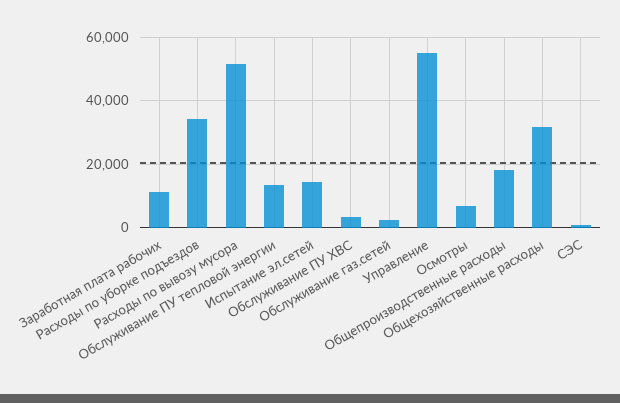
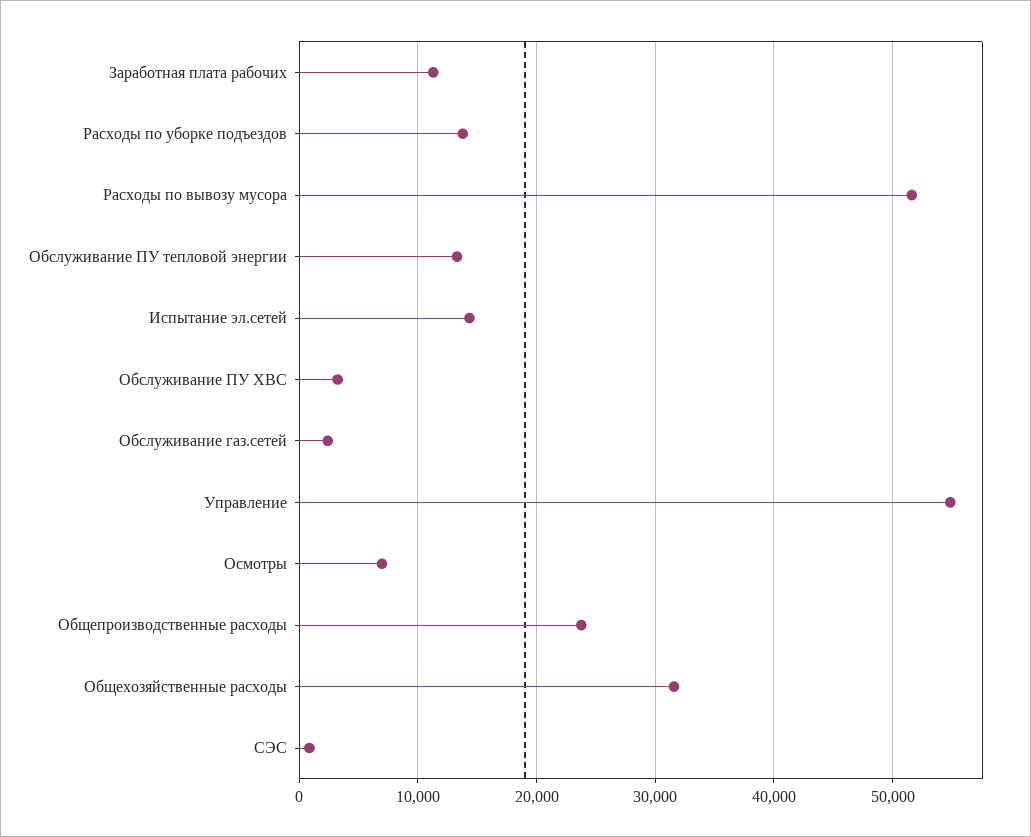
  {
    "Заработная плата рабочих": 11000,
-   "Расходы по уборке подъездов": 34000,
+   "Расходы по уборке подъездов": 14000,
    "Расходы по вывозу мусора": 52000,
    "Обслуживание ПУ тепловой энергии": 13000,
    "Испытание эл.сетей": 14000,
    "Обслуживание ПУ ХВС": 3000,
    "Обслуживание газ.сетей": 2000,
    "Управление": 55000,
    "Осмотры": 7000,
-   "Общепроизводственные расходы": 18000,
+   "Общепроизводственные расходы": 24000,
    "Общехозяйственные расходы": 32000,
    "СЭС": 1000
  }

